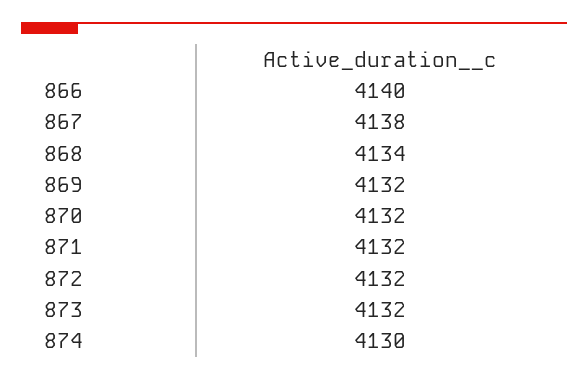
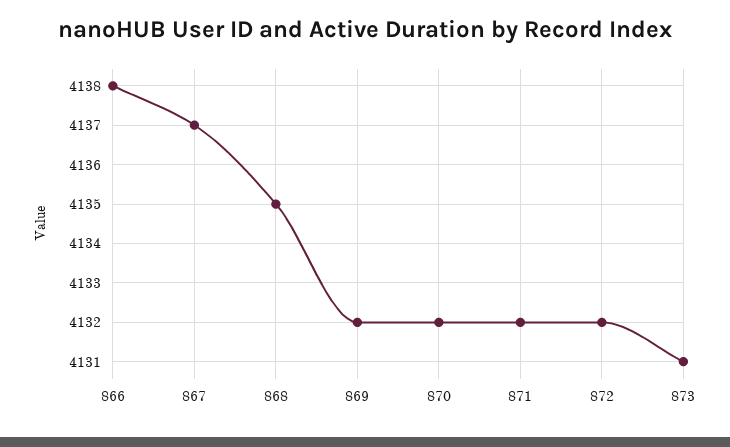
  {
-   "866": 4140,
+   "866": 4138,
-   "867": 4138,
+   "867": 4137,
-   "868": 4134,
+   "868": 4135,
    "869": 4132,
    "870": 4132,
    "871": 4132,
    "872": 4132,
-   "873": 4132,
+   "873": 4131
-   "874": 4130
  }

